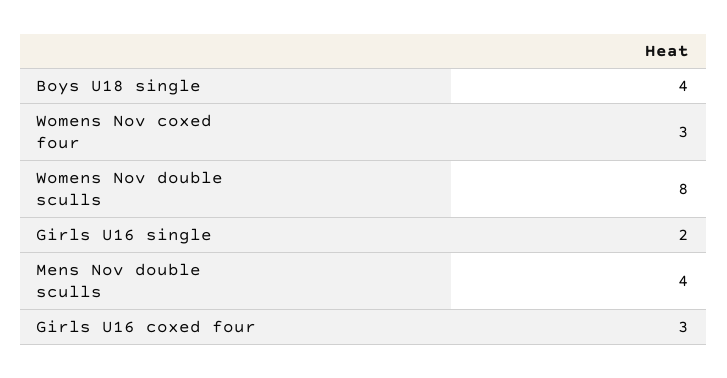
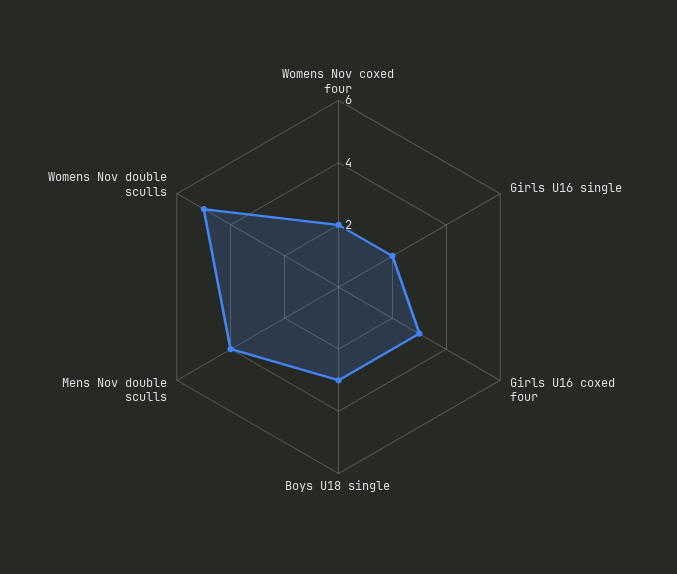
  {
-   "Boys U18 single": 4,
+   "Boys U18 single": 3,
-   "Womens Nov coxed four": 3,
+   "Womens Nov coxed four": 2,
-   "Womens Nov double sculls": 8,
+   "Womens Nov double sculls": 5,
    "Girls U16 single": 2,
    "Mens Nov double sculls": 4,
    "Girls U16 coxed four": 3
  }

